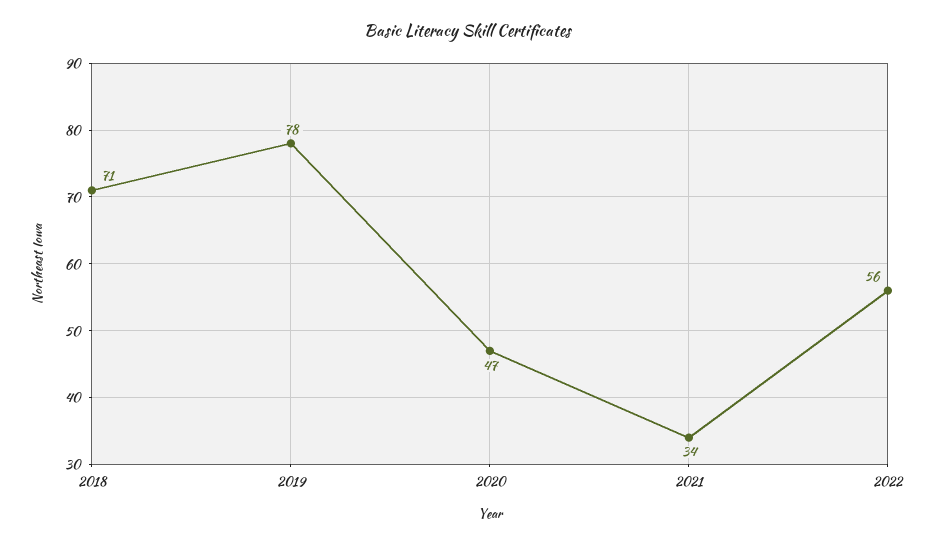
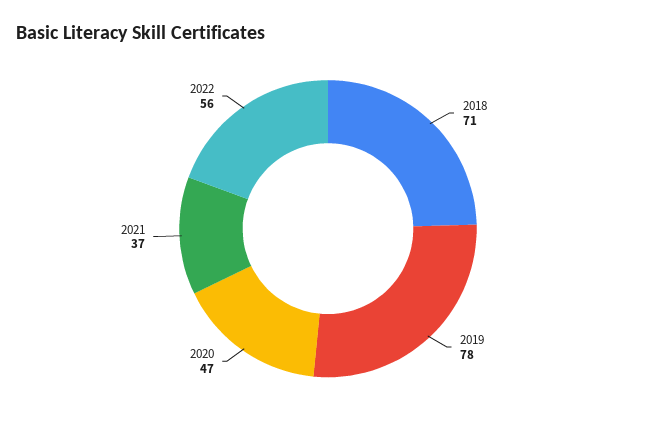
  {
    "2018": 71,
    "2019": 78,
    "2020": 47,
-   "2021": 34,
+   "2021": 37,
    "2022": 56
  }

